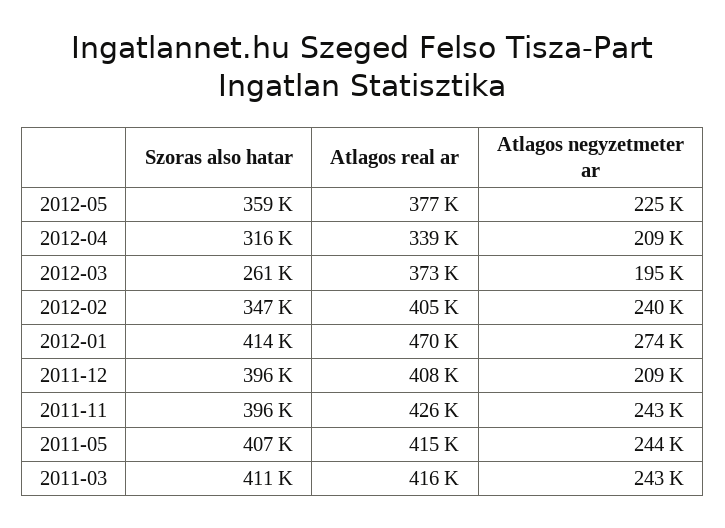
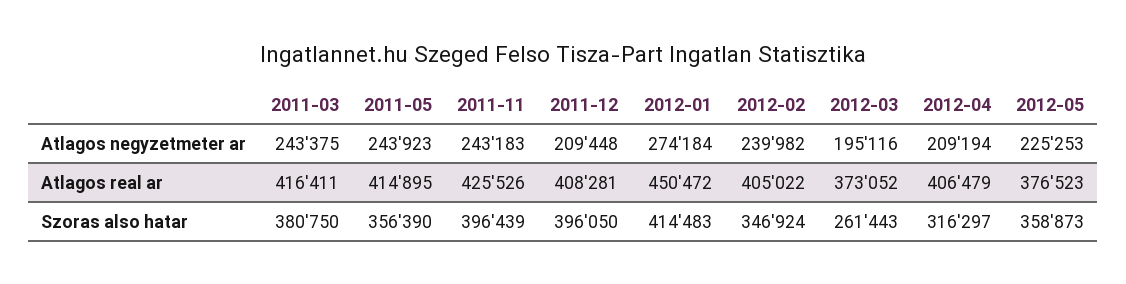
  {
    "Szoras also hatar": {
      "2012-05": 358873,
      "2012-04": 316297,
      "2012-03": 261443,
      "2012-02": 346924,
      "2012-01": 414483,
      "2011-12": 396050,
      "2011-11": 396439,
-     "2011-05": 407000,
+     "2011-05": 356390,
-     "2011-03": 411000
+     "2011-03": 380750
    },
    "Atlagos real ar": {
      "2012-05": 376523,
-     "2012-04": 339000,
+     "2012-04": 406479,
      "2012-03": 373052,
      "2012-02": 405022,
-     "2012-01": 470000,
+     "2012-01": 450472,
      "2011-12": 408281,
      "2011-11": 425526,
      "2011-05": 414895,
      "2011-03": 416411
    },
    "Atlagos negyzetmeter ar": {
      "2012-05": 225253,
      "2012-04": 209194,
      "2012-03": 195116,
      "2012-02": 239982,
      "2012-01": 274184,
      "2011-12": 209448,
      "2011-11": 243183,
      "2011-05": 243923,
      "2011-03": 243375
    }
  }

